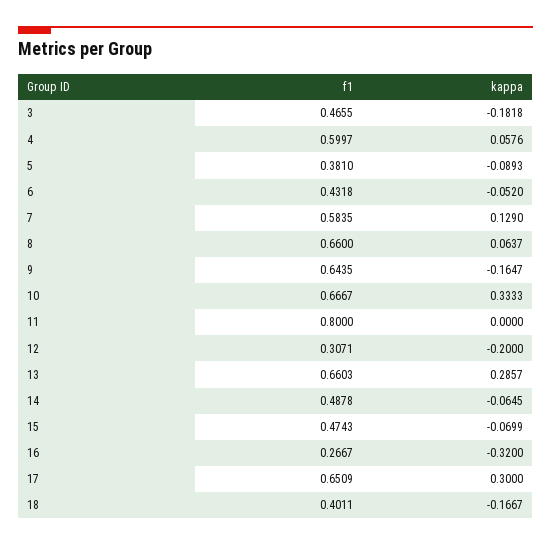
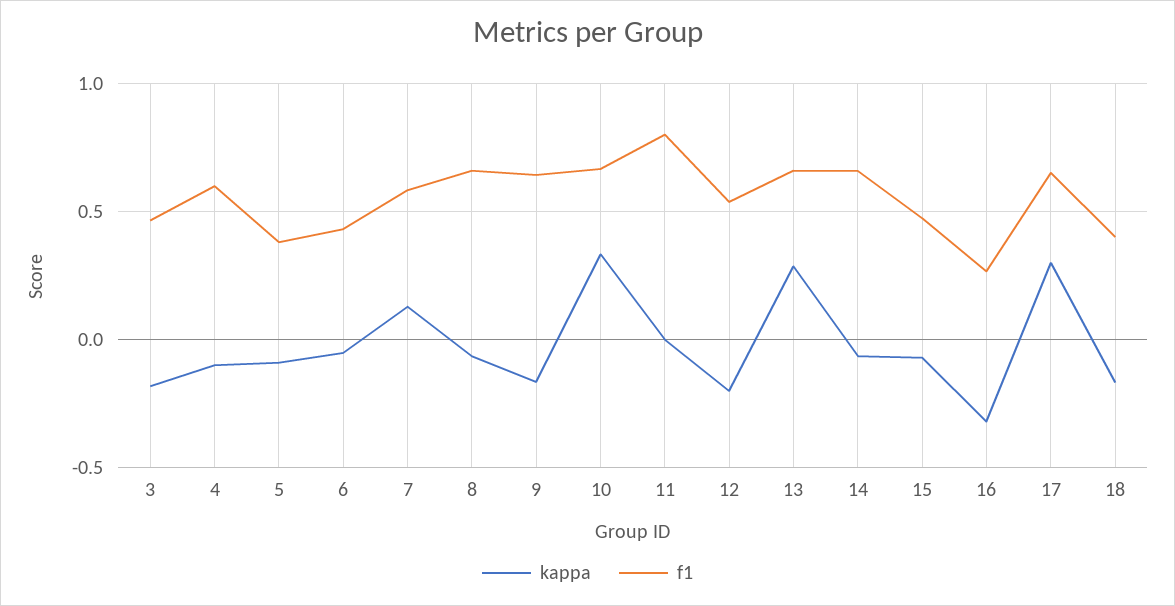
  {
    "f1": {
      "3": 0.4655,
      "4": 0.5997,
      "5": 0.381,
      "6": 0.4318,
      "7": 0.5835,
      "8": 0.66,
      "9": 0.6435,
      "10": 0.6667,
      "11": 0.8,
-     "12": 0.3071,
+     "12": 0.55,
      "13": 0.6603,
-     "14": 0.4878,
+     "14": 0.65,
      "15": 0.4743,
      "16": 0.2667,
      "17": 0.6509,
      "18": 0.4011
    },
    "kappa": {
      "3": -0.1818,
-     "4": 0.0576,
+     "4": -0.1,
      "5": -0.0893,
      "6": -0.052,
      "7": 0.129,
-     "8": 0.0637,
+     "8": -0.05,
      "9": -0.1647,
      "10": 0.3333,
      "11": 0,
      "12": -0.2,
      "13": 0.2857,
      "14": -0.0645,
      "15": -0.0699,
      "16": -0.32,
      "17": 0.3,
      "18": -0.1667
    }
  }

